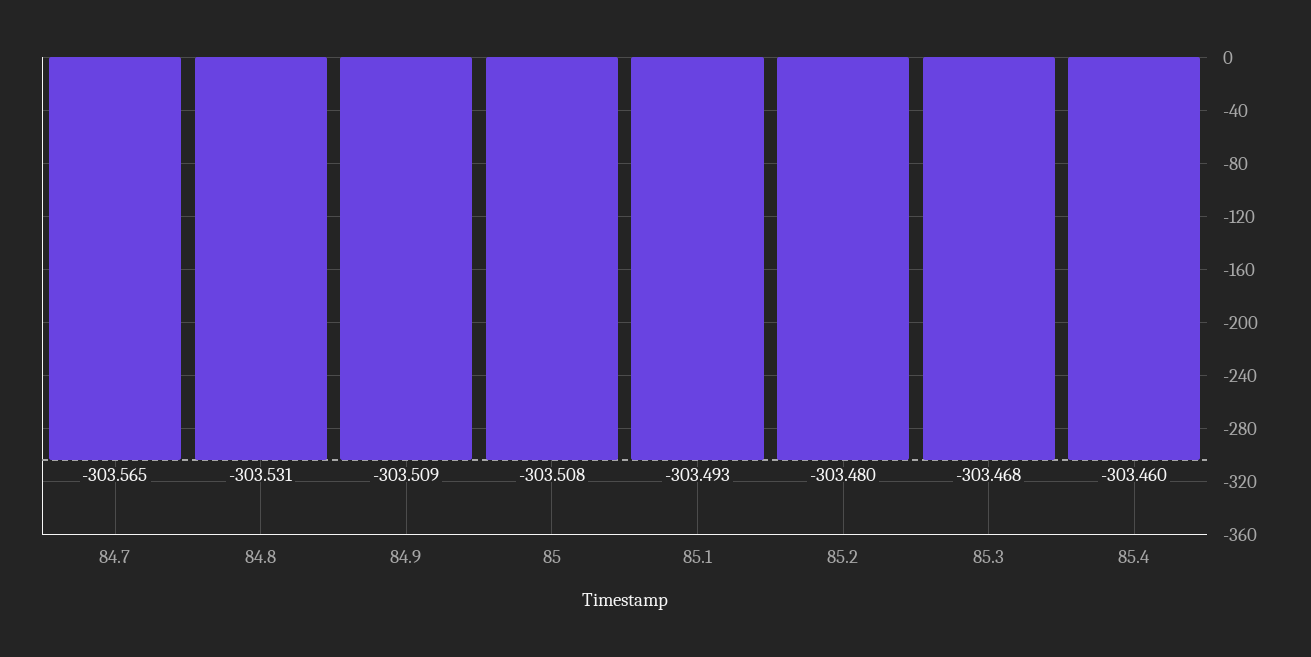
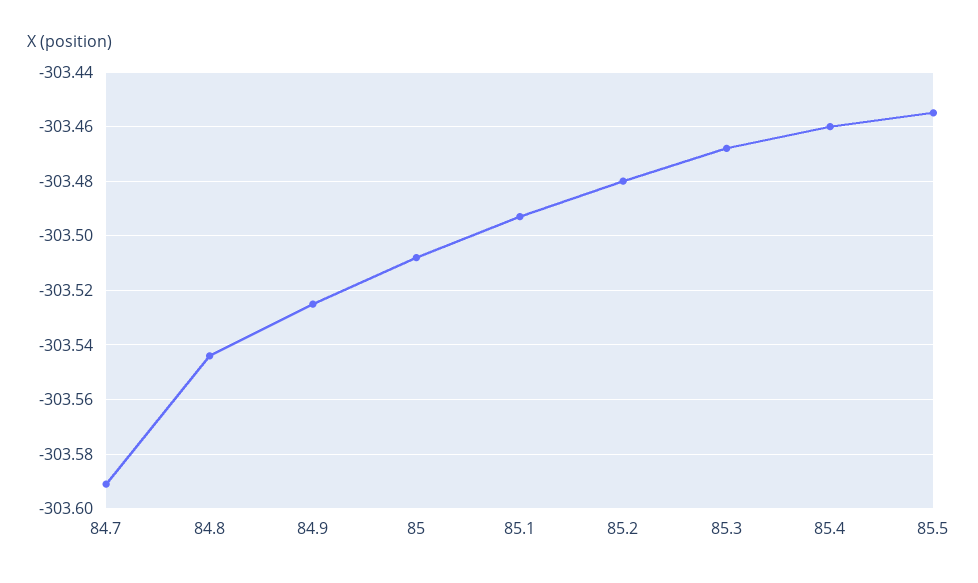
  {
-   "84.7": -303.565,
+   "84.7": -303.59,
-   "84.8": -303.531,
+   "84.8": -303.545,
-   "84.9": -303.509,
+   "84.9": -303.525,
    "85": -303.508,
    "85.1": -303.493,
    "85.2": -303.48,
    "85.3": -303.468,
-   "85.4": -303.46
+   "85.4": -303.46,
+   "85.5": -303.455
  }

